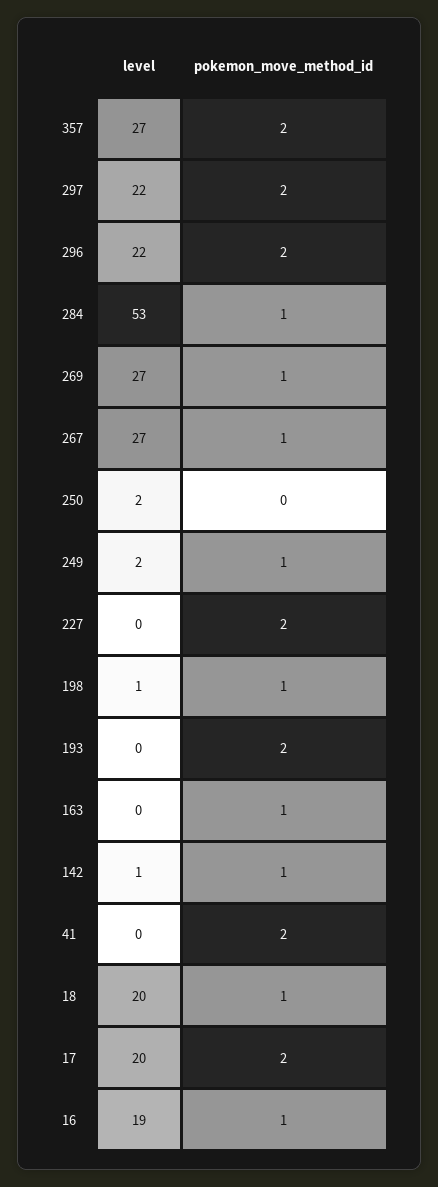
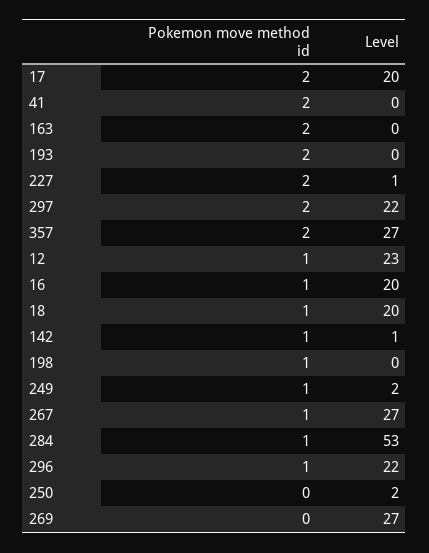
  {
    "level": {
      "357": 27,
      "297": 22,
      "296": 22,
      "284": 53,
      "269": 27,
      "267": 27,
      "250": 2,
      "249": 2,
-     "227": 0,
+     "227": 1,
-     "198": 1,
+     "198": 0,
      "193": 0,
      "163": 0,
      "142": 1,
      "41": 0,
      "18": 20,
      "17": 20,
-     "16": 19
+     "16": 20,
+     "12": 23
    },
    "pokemon_move_method_id": {
      "357": 2,
      "297": 2,
-     "296": 2,
+     "296": 1,
      "284": 1,
-     "269": 1,
+     "269": 0,
      "267": 1,
      "250": 0,
      "249": 1,
      "227": 2,
      "198": 1,
      "193": 2,
-     "163": 1,
+     "163": 2,
      "142": 1,
      "41": 2,
      "18": 1,
      "17": 2,
-     "16": 1
+     "16": 1,
+     "12": 1
    }
  }

